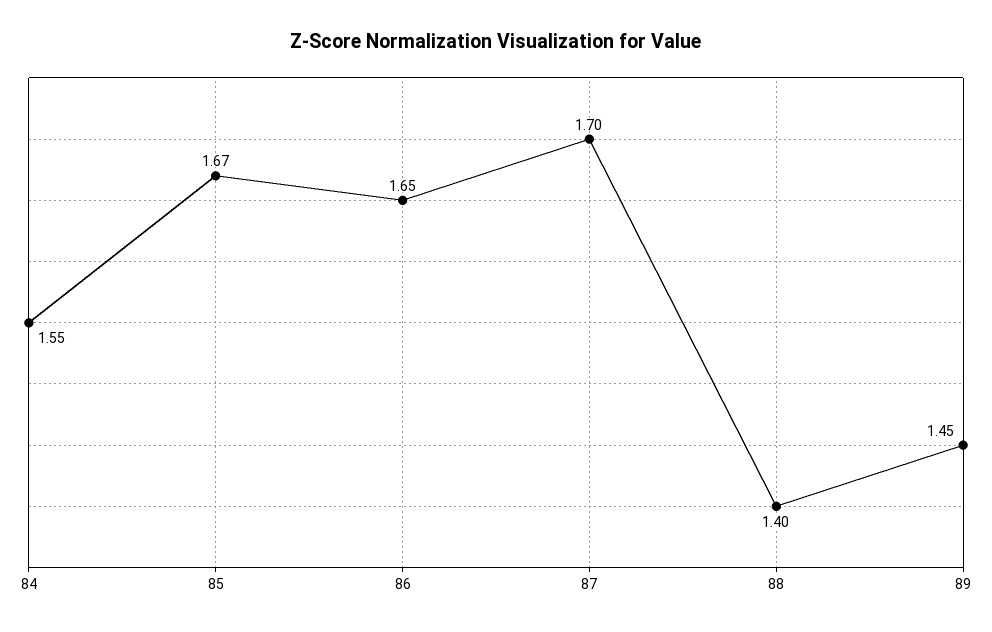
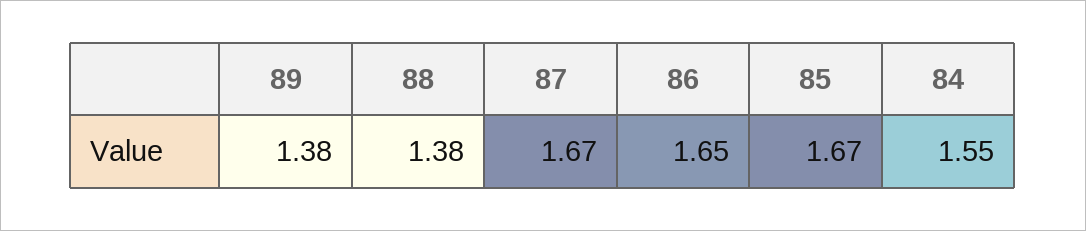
  {
    "84": 1.55,
    "85": 1.67,
    "86": 1.65,
-   "87": 1.7,
+   "87": 1.67,
-   "88": 1.4,
+   "88": 1.38,
-   "89": 1.45
+   "89": 1.38
  }

